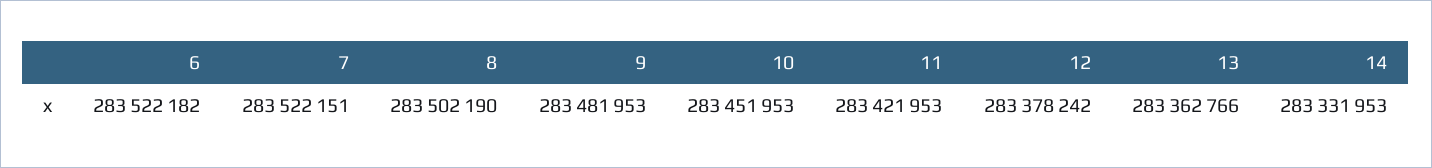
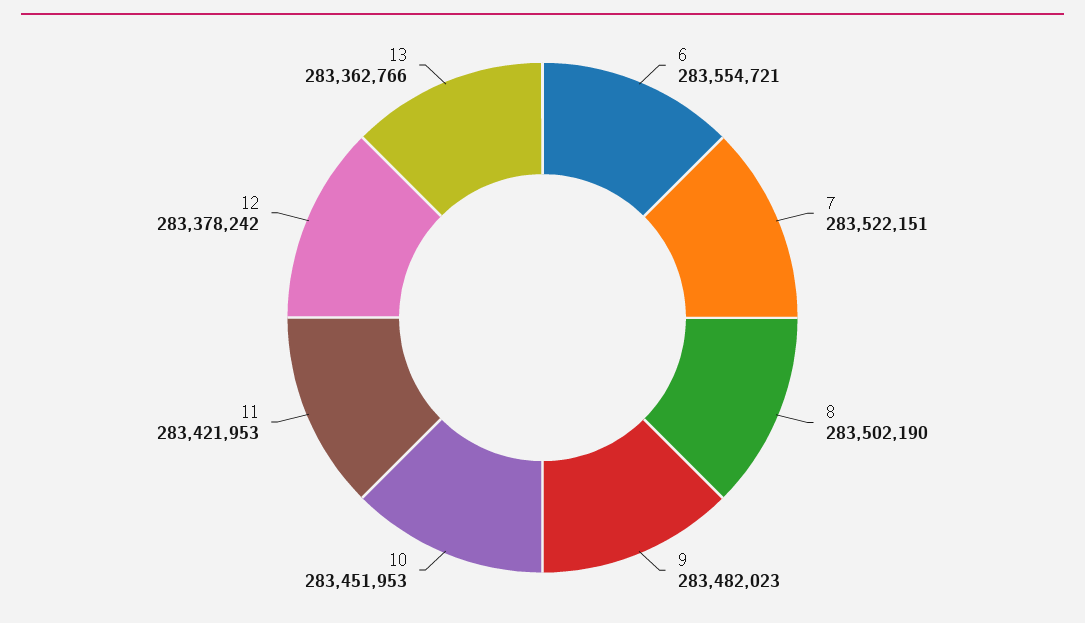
  {
-   "6": 283522182,
+   "6": 283554721,
    "7": 283522151,
    "8": 283502190,
-   "9": 283481953,
+   "9": 283482023,
    "10": 283451953,
    "11": 283421953,
    "12": 283378242,
-   "13": 283362766,
+   "13": 283362766
-   "14": 283331953
  }

